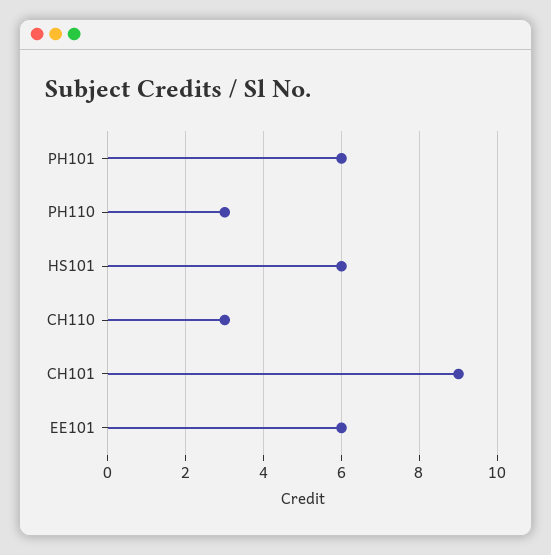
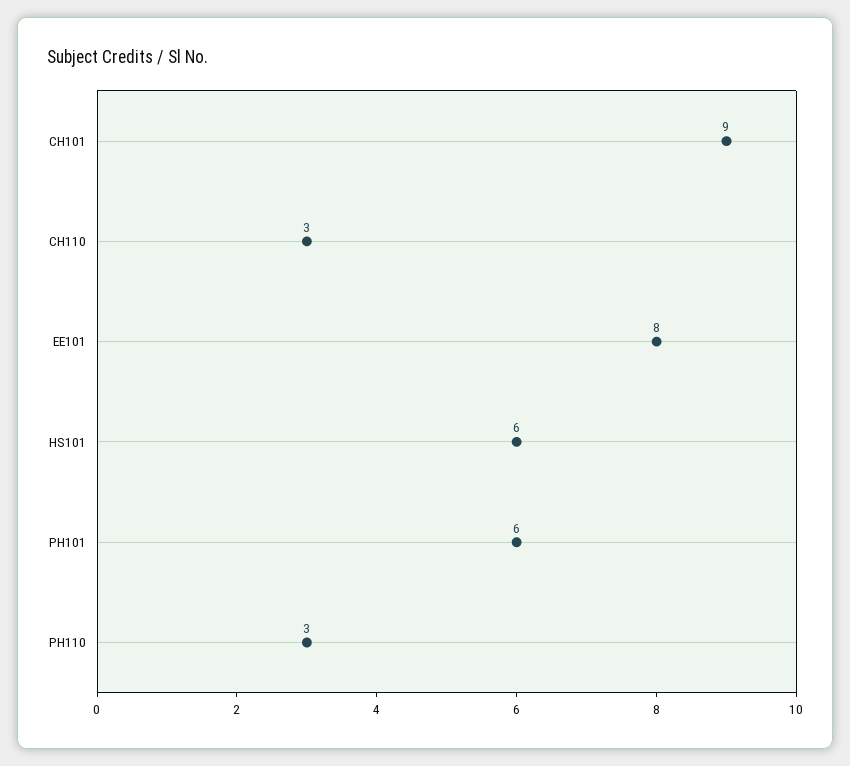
  {
    "PH101": 6,
    "PH110": 3,
    "HS101": 6,
    "CH110": 3,
    "CH101": 9,
-   "EE101": 6
+   "EE101": 8
  }

